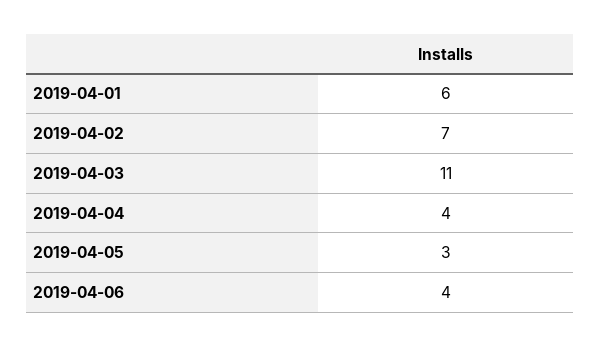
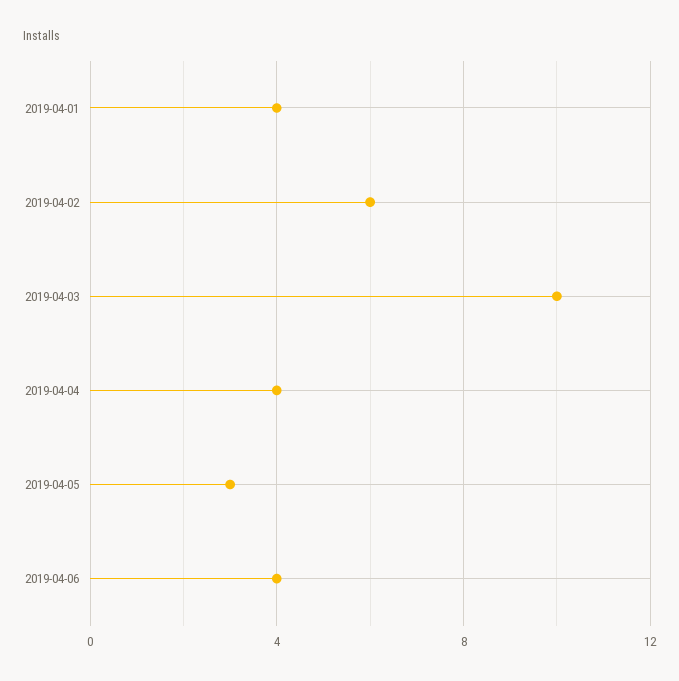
  {
-   "2019-04-01": 6,
+   "2019-04-01": 4,
-   "2019-04-02": 7,
+   "2019-04-02": 6,
-   "2019-04-03": 11,
+   "2019-04-03": 10,
    "2019-04-04": 4,
    "2019-04-05": 3,
    "2019-04-06": 4
  }

